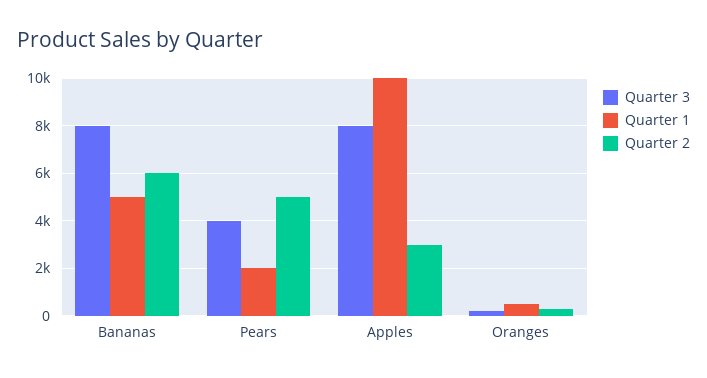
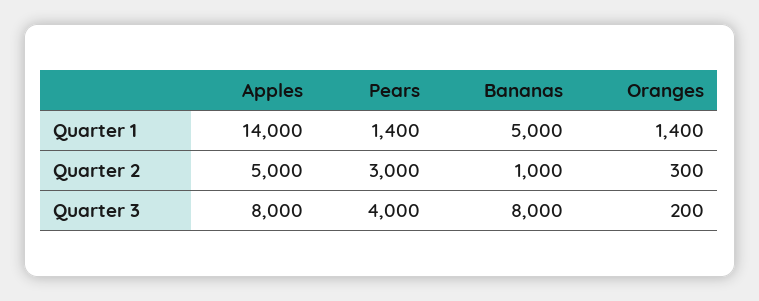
  {
    "Quarter 3": {
      "Bananas": 8000,
      "Pears": 4000,
      "Apples": 8000,
      "Oranges": 200
    },
    "Quarter 1": {
      "Bananas": 5000,
-     "Pears": 2000,
+     "Pears": 1400,
-     "Apples": 10000,
+     "Apples": 14000,
-     "Oranges": 500
+     "Oranges": 1400
    },
    "Quarter 2": {
-     "Bananas": 6000,
+     "Bananas": 1000,
-     "Pears": 5000,
+     "Pears": 3000,
-     "Apples": 3000,
+     "Apples": 5000,
      "Oranges": 300
    }
  }

